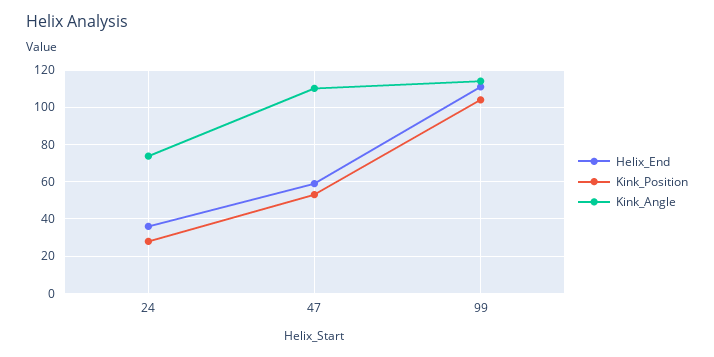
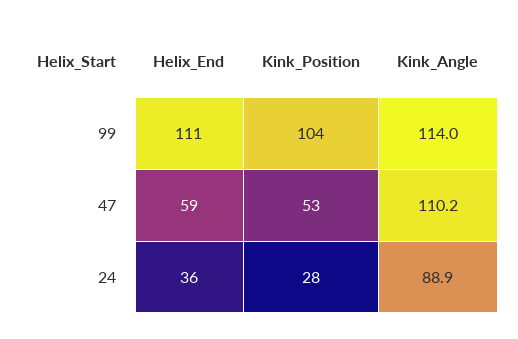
  {
    "Helix_End": {
      "24": 36,
      "47": 59,
      "99": 111
    },
    "Kink_Position": {
      "24": 28,
      "47": 53,
      "99": 104
    },
    "Kink_Angle": {
-     "24": 75,
+     "24": 88.9,
      "47": 110.2,
      "99": 114
    }
  }

